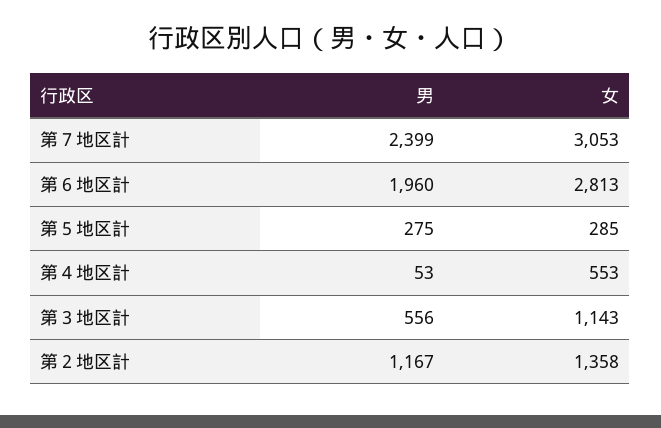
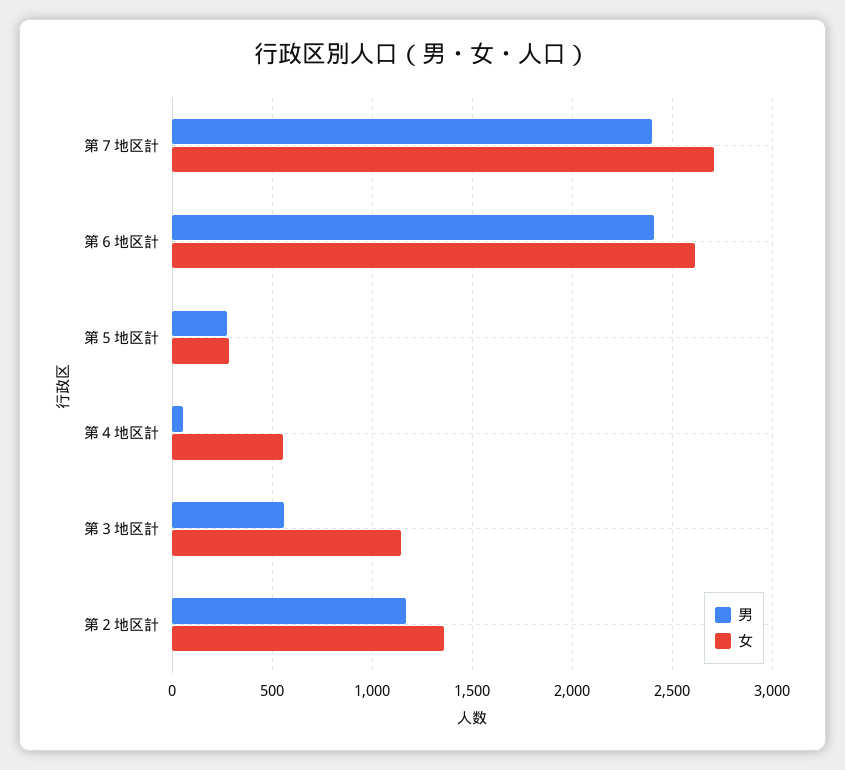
  {
    "男": {
      "第７地区計": 2399,
-     "第６地区計": 1960,
+     "第６地区計": 2400,
      "第５地区計": 275,
      "第４地区計": 53,
      "第３地区計": 556,
      "第２地区計": 1167
    },
    "女": {
-     "第７地区計": 3053,
+     "第７地区計": 2700,
-     "第６地区計": 2813,
+     "第６地区計": 2600,
      "第５地区計": 285,
      "第４地区計": 553,
      "第３地区計": 1143,
      "第２地区計": 1358
    }
  }

